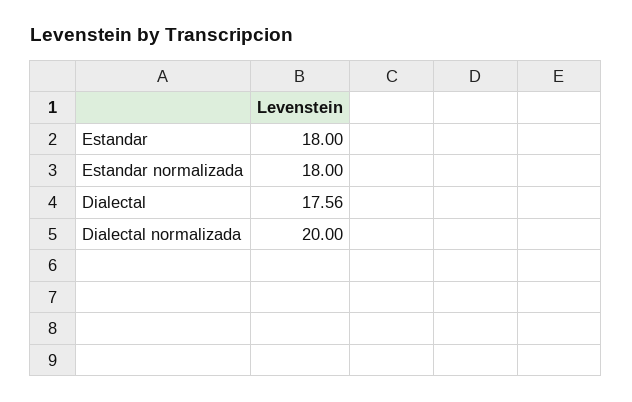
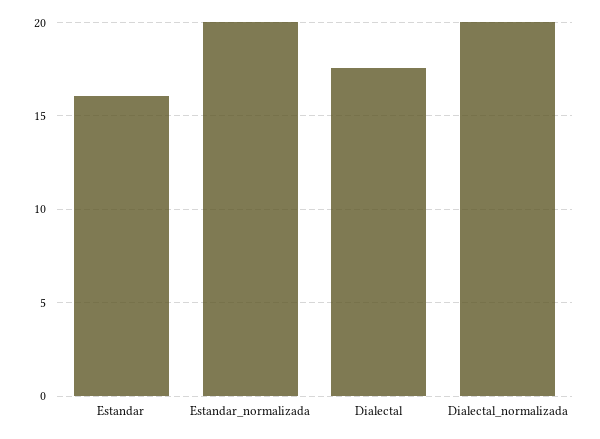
  {
-   "Estandar": 18,
+   "Estandar": 16,
-   "Estandar normalizada": 18,
+   "Estandar normalizada": 20,
    "Dialectal": 17.56,
    "Dialectal normalizada": 20
  }

